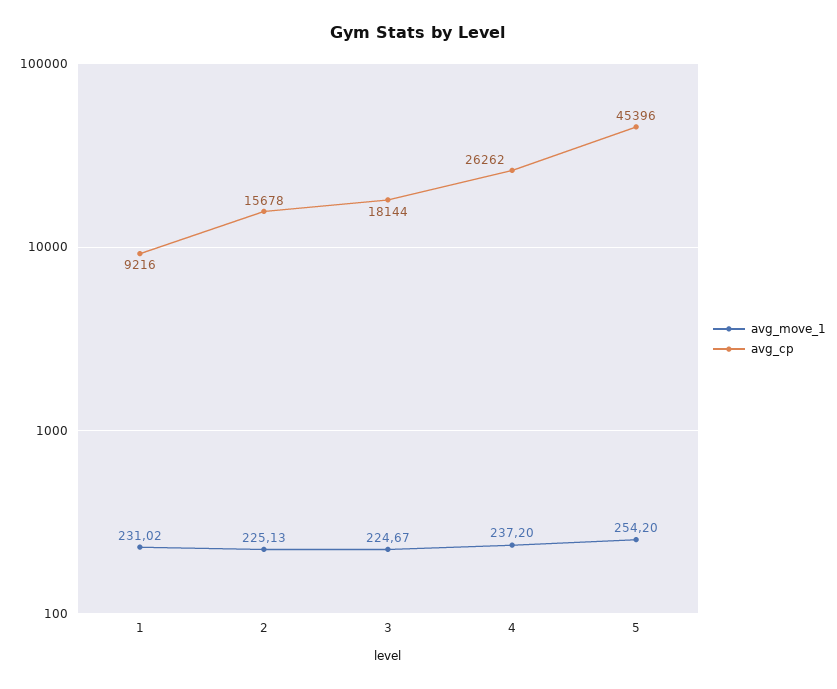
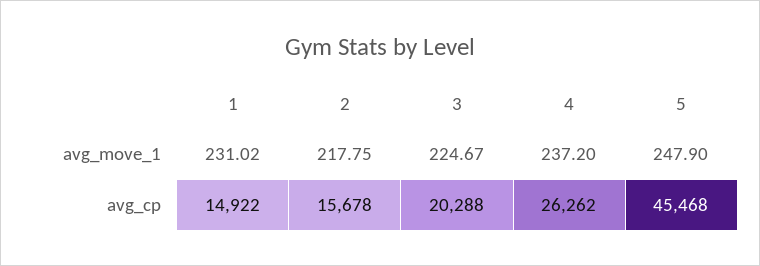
  {
    "avg_move_1": {
      "1": 231.02,
-     "2": 225.13,
+     "2": 217.75,
      "3": 224.67,
      "4": 237.2,
-     "5": 254.2
+     "5": 247.9
    },
    "avg_cp": {
-     "1": 9216,
+     "1": 14922,
      "2": 15678,
-     "3": 18144,
+     "3": 20288,
      "4": 26262,
-     "5": 45396
+     "5": 45468
    }
  }

